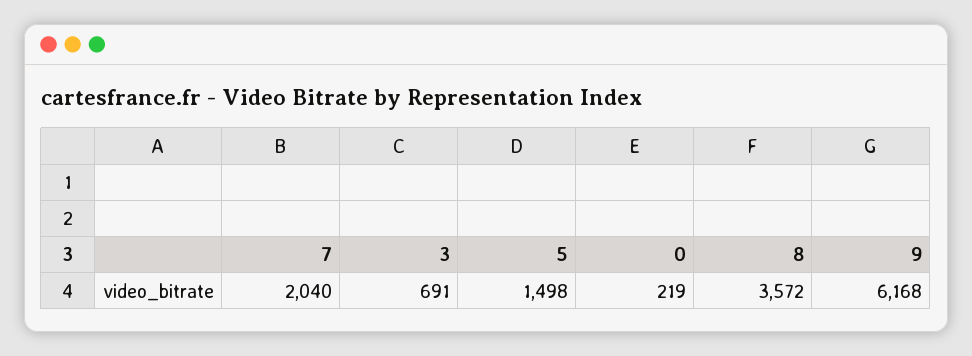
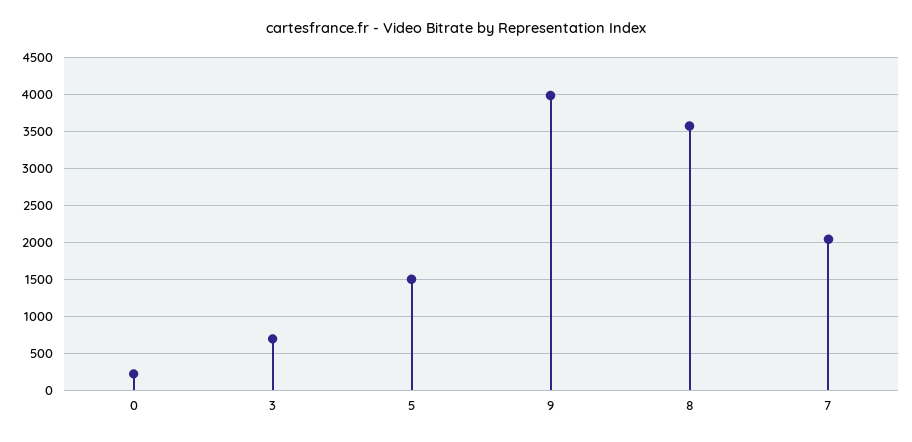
  {
    "7": 2040,
    "3": 691,
    "5": 1498,
    "0": 219,
    "8": 3572,
-   "9": 6168
+   "9": 4000
  }

